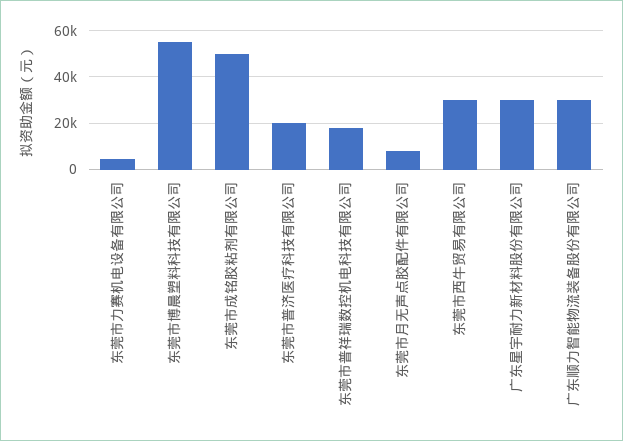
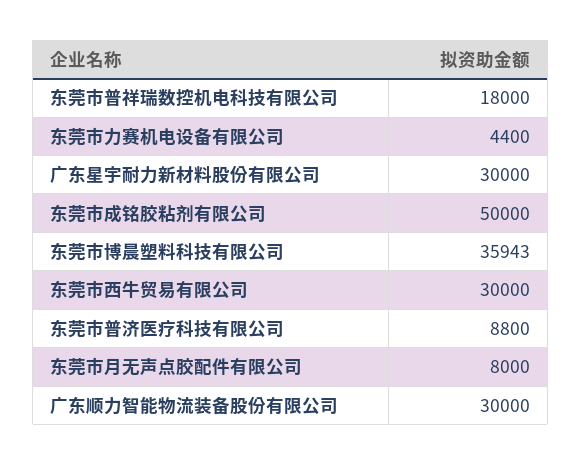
  {
    "东莞市力赛机电设备有限公司": 4400,
-   "东莞市博晨塑料科技有限公司": 55000,
+   "东莞市博晨塑料科技有限公司": 35943,
    "东莞市成铭胶粘剂有限公司": 50000,
-   "东莞市普济医疗科技有限公司": 20000,
+   "东莞市普济医疗科技有限公司": 8800,
    "东莞市普祥瑞数控机电科技有限公司": 18000,
    "东莞市月无声点胶配件有限公司": 8000,
    "东莞市西牛贸易有限公司": 30000,
    "广东星宇耐力新材料股份有限公司": 30000,
    "广东顺力智能物流装备股份有限公司": 30000
  }

